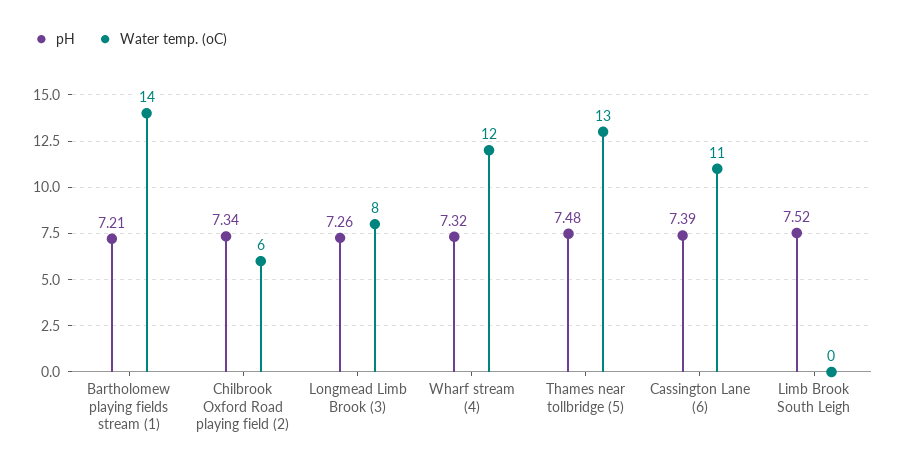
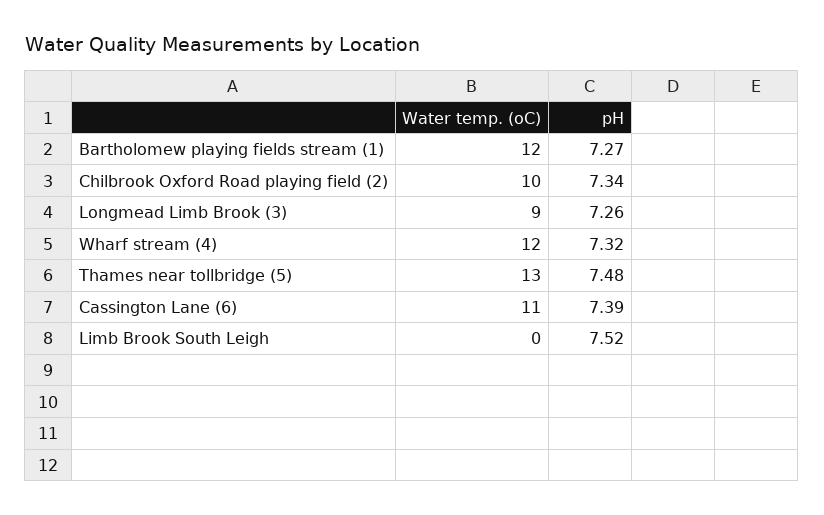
  {
    "pH": {
-     "Bartholomew playing fields stream (1)": 7.21,
+     "Bartholomew playing fields stream (1)": 7.27,
      "Chilbrook Oxford Road playing field (2)": 7.34,
      "Longmead Limb Brook (3)": 7.26,
      "Wharf stream (4)": 7.32,
      "Thames near tollbridge (5)": 7.48,
      "Cassington Lane (6)": 7.39,
      "Limb Brook South Leigh": 7.52
    },
    "Water temp. (oC)": {
-     "Bartholomew playing fields stream (1)": 14,
+     "Bartholomew playing fields stream (1)": 12,
-     "Chilbrook Oxford Road playing field (2)": 6,
+     "Chilbrook Oxford Road playing field (2)": 10,
-     "Longmead Limb Brook (3)": 8,
+     "Longmead Limb Brook (3)": 9,
      "Wharf stream (4)": 12,
      "Thames near tollbridge (5)": 13,
      "Cassington Lane (6)": 11,
      "Limb Brook South Leigh": 0
    }
  }

